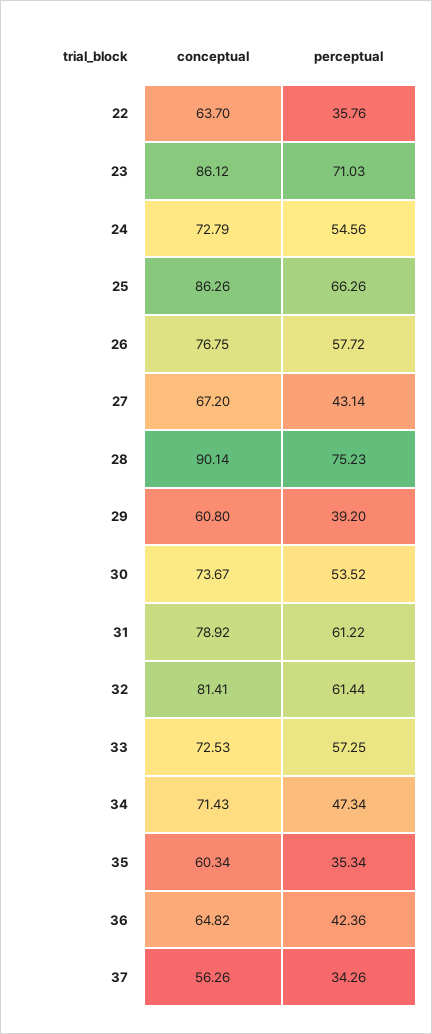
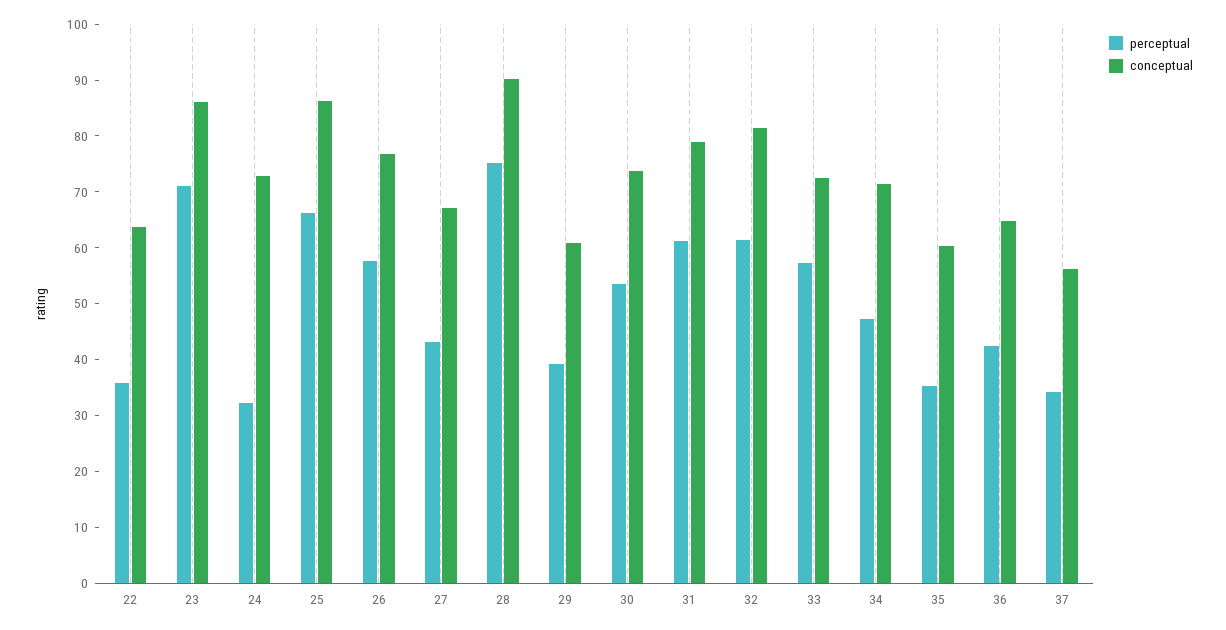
  {
    "conceptual": {
      "22": 63.7,
      "23": 86.12,
      "24": 72.79,
      "25": 86.26,
      "26": 76.75,
      "27": 67.2,
      "28": 90.14,
      "29": 60.8,
      "30": 73.67,
      "31": 78.92,
      "32": 81.41,
      "33": 72.53,
      "34": 71.43,
      "35": 60.34,
      "36": 64.82,
      "37": 56.26
    },
    "perceptual": {
      "22": 35.76,
      "23": 71.03,
-     "24": 54.56,
+     "24": 32,
      "25": 66.26,
      "26": 57.72,
      "27": 43.14,
      "28": 75.23,
      "29": 39.2,
      "30": 53.52,
      "31": 61.22,
      "32": 61.44,
      "33": 57.25,
      "34": 47.34,
      "35": 35.34,
      "36": 42.36,
      "37": 34.26
    }
  }

